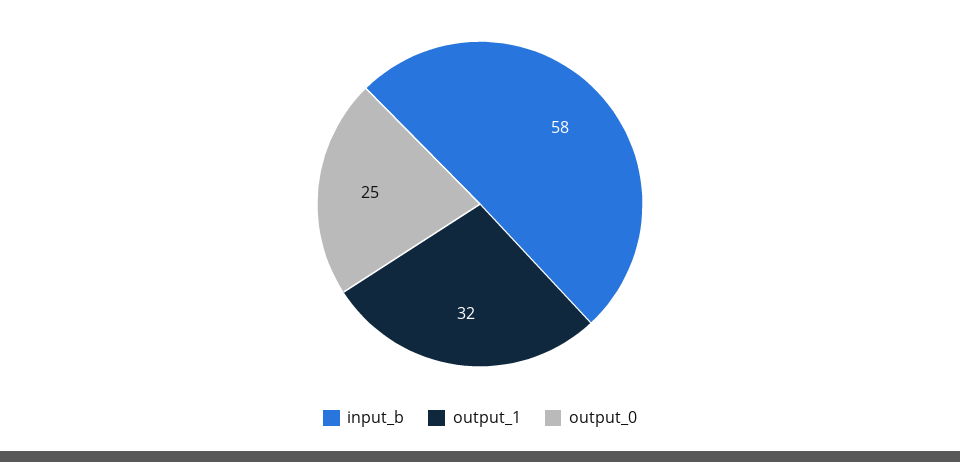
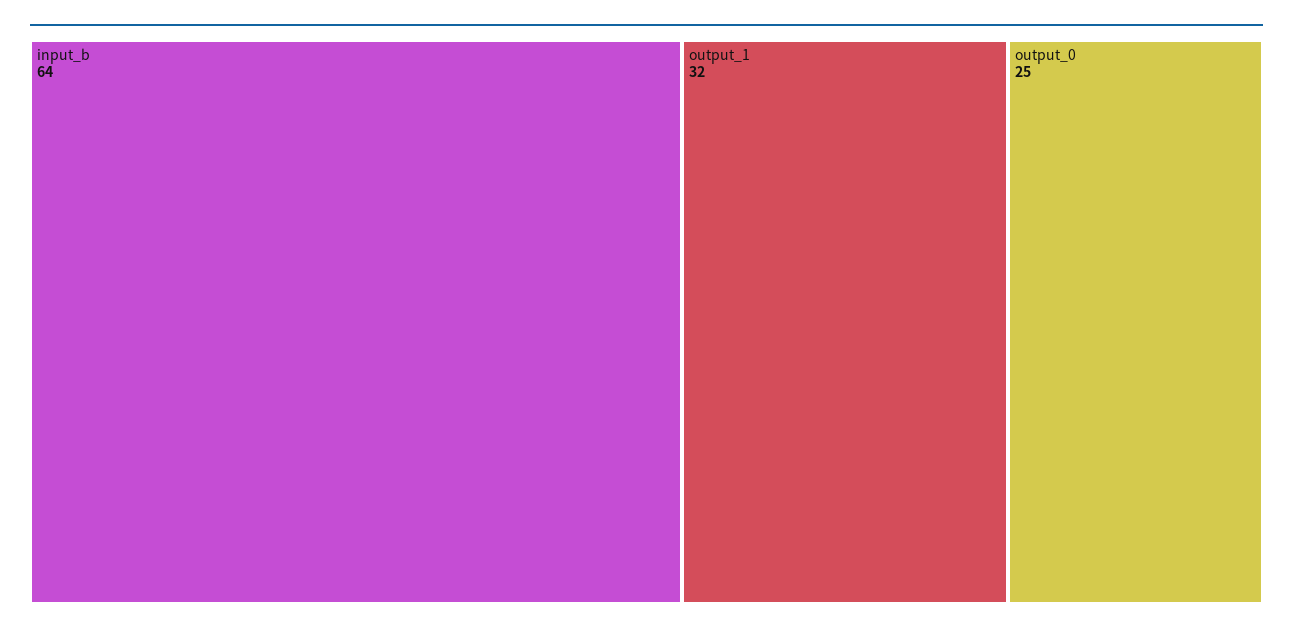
  {
-   "input_b": 58,
+   "input_b": 64,
    "output_1": 32,
    "output_0": 25
  }

